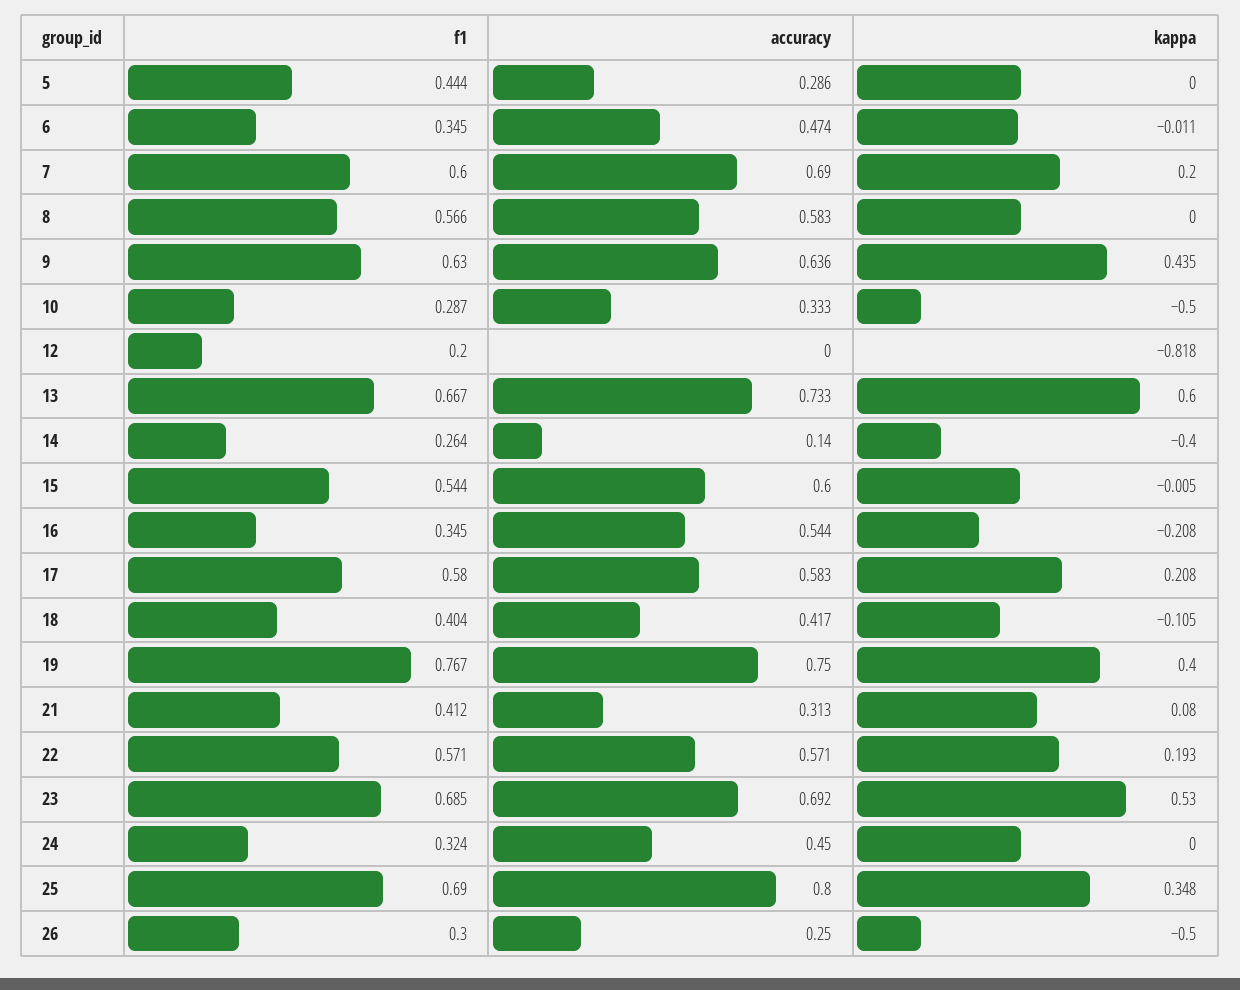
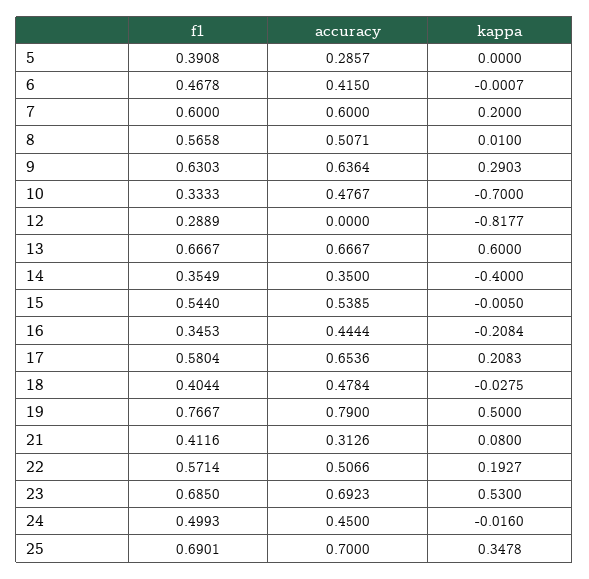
  {
    "f1": {
-     "5": 0.444,
+     "5": 0.3908,
-     "6": 0.345,
+     "6": 0.4678,
      "7": 0.6,
      "8": 0.5658,
      "9": 0.6303,
-     "10": 0.287,
+     "10": 0.3333,
-     "12": 0.2,
+     "12": 0.2889,
      "13": 0.6667,
-     "14": 0.264,
+     "14": 0.3549,
      "15": 0.544,
      "16": 0.3453,
      "17": 0.5804,
      "18": 0.4044,
      "19": 0.7667,
      "21": 0.4116,
      "22": 0.5714,
      "23": 0.685,
-     "24": 0.324,
+     "24": 0.4993,
-     "25": 0.6901,
+     "25": 0.6901
-     "26": 0.3
    },
    "accuracy": {
      "5": 0.2857,
-     "6": 0.474,
+     "6": 0.415,
-     "7": 0.69,
+     "7": 0.6,
-     "8": 0.583,
+     "8": 0.5071,
      "9": 0.6364,
-     "10": 0.333,
+     "10": 0.4767,
      "12": 0,
-     "13": 0.733,
+     "13": 0.6667,
-     "14": 0.14,
+     "14": 0.35,
-     "15": 0.6,
+     "15": 0.5385,
-     "16": 0.544,
+     "16": 0.4444,
-     "17": 0.583,
+     "17": 0.6536,
-     "18": 0.417,
+     "18": 0.4784,
-     "19": 0.75,
+     "19": 0.79,
      "21": 0.3126,
-     "22": 0.571,
+     "22": 0.5066,
      "23": 0.6923,
      "24": 0.45,
-     "25": 0.8,
+     "25": 0.7
-     "26": 0.25
    },
    "kappa": {
      "5": 0,
-     "6": -0.011,
+     "6": -0.0007,
      "7": 0.2,
-     "8": 0,
+     "8": 0.01,
-     "9": 0.435,
+     "9": 0.2903,
-     "10": -0.5,
+     "10": -0.7,
      "12": -0.8177,
      "13": 0.6,
      "14": -0.4,
      "15": -0.005,
      "16": -0.2084,
      "17": 0.2083,
-     "18": -0.105,
+     "18": -0.0275,
-     "19": 0.4,
+     "19": 0.5,
      "21": 0.08,
      "22": 0.1927,
      "23": 0.53,
-     "24": 0,
+     "24": -0.016,
-     "25": 0.3478,
+     "25": 0.3478
-     "26": -0.5
    }
  }

